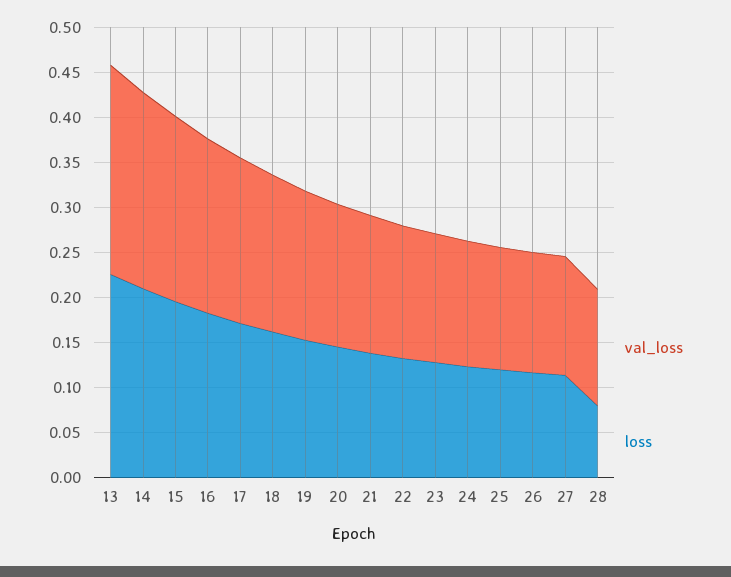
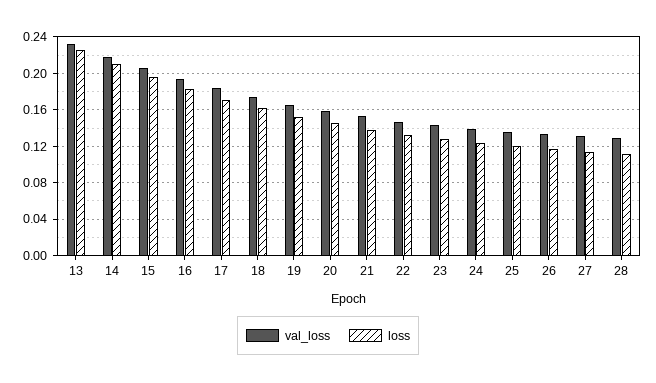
  {
    "val_loss": {
      "13": 0.23,
      "14": 0.22,
      "15": 0.21,
      "16": 0.19,
      "17": 0.18,
      "18": 0.17,
      "19": 0.17,
      "20": 0.16,
      "21": 0.15,
      "22": 0.15,
      "23": 0.14,
      "24": 0.14,
      "25": 0.14,
      "26": 0.13,
      "27": 0.13,
      "28": 0.13
    },
    "loss": {
      "13": 0.23,
      "14": 0.21,
      "15": 0.2,
      "16": 0.18,
      "17": 0.17,
      "18": 0.16,
      "19": 0.15,
      "20": 0.15,
      "21": 0.14,
      "22": 0.13,
      "23": 0.13,
      "24": 0.12,
      "25": 0.12,
      "26": 0.12,
      "27": 0.11,
-     "28": 0.08
+     "28": 0.11
    }
  }

